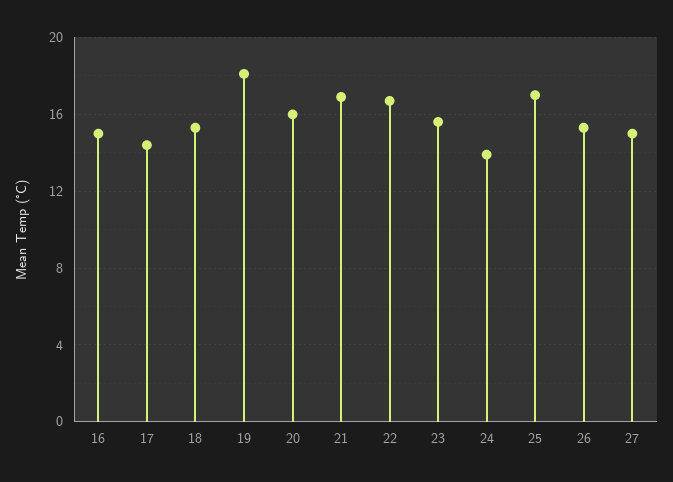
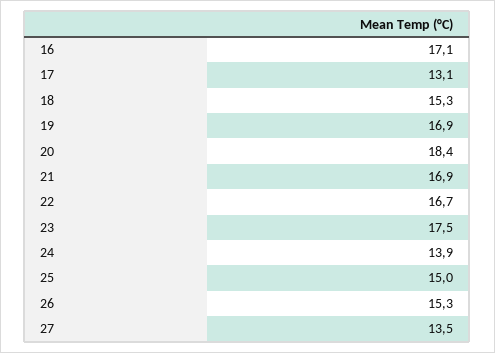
  {
-   "16": 15,
+   "16": 17.1,
-   "17": 14.5,
+   "17": 13.1,
    "18": 15.3,
-   "19": 18,
+   "19": 16.9,
-   "20": 16,
+   "20": 18.4,
    "21": 16.9,
    "22": 16.7,
-   "23": 15.5,
+   "23": 17.5,
    "24": 13.9,
-   "25": 17,
+   "25": 15,
    "26": 15.3,
-   "27": 15
+   "27": 13.5
  }

